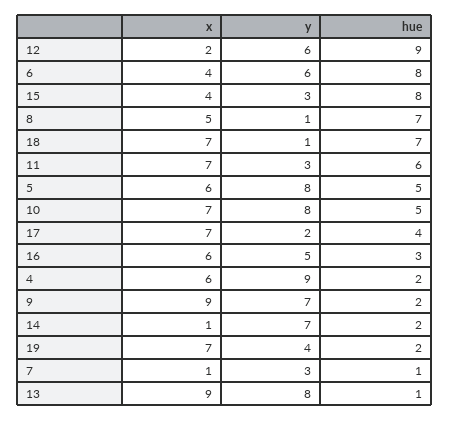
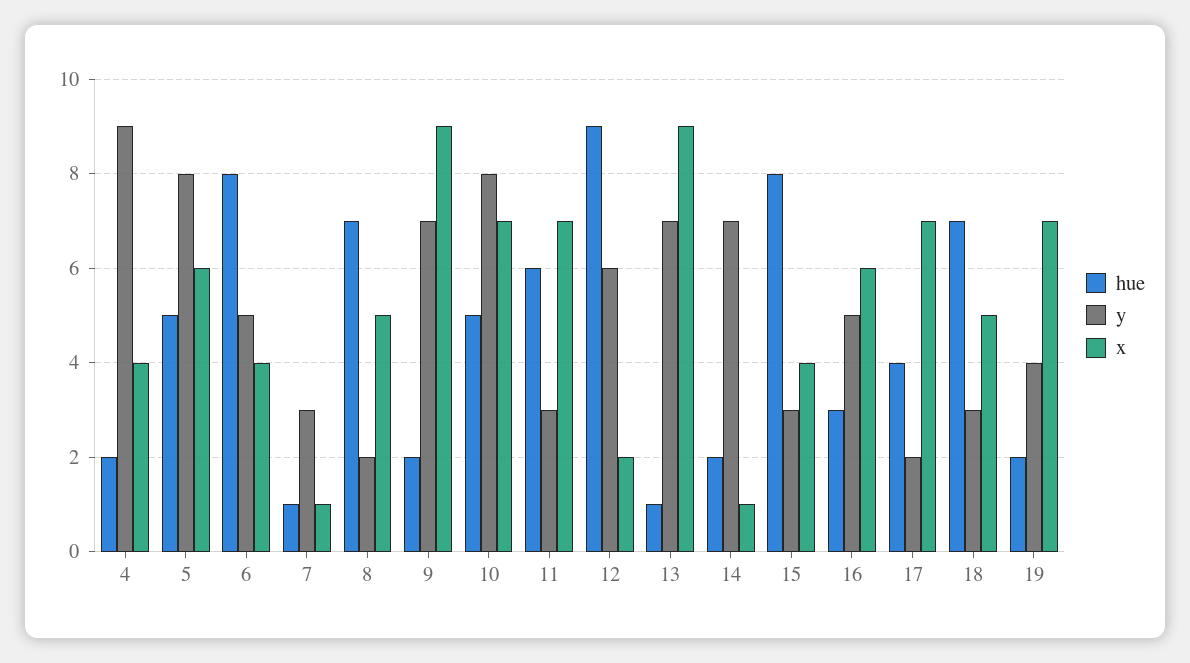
  {
    "x": {
      "12": 2,
      "6": 4,
      "15": 4,
      "8": 5,
-     "18": 7,
+     "18": 5,
      "11": 7,
      "5": 6,
      "10": 7,
      "17": 7,
      "16": 6,
-     "4": 6,
+     "4": 4,
      "9": 9,
      "14": 1,
      "19": 7,
      "7": 1,
      "13": 9
    },
    "y": {
      "12": 6,
-     "6": 6,
+     "6": 5,
      "15": 3,
-     "8": 1,
+     "8": 2,
-     "18": 1,
+     "18": 3,
      "11": 3,
      "5": 8,
      "10": 8,
      "17": 2,
      "16": 5,
      "4": 9,
      "9": 7,
      "14": 7,
      "19": 4,
      "7": 3,
-     "13": 8
+     "13": 7
    },
    "hue": {
      "12": 9,
      "6": 8,
      "15": 8,
      "8": 7,
      "18": 7,
      "11": 6,
      "5": 5,
      "10": 5,
      "17": 4,
      "16": 3,
      "4": 2,
      "9": 2,
      "14": 2,
      "19": 2,
      "7": 1,
      "13": 1
    }
  }

